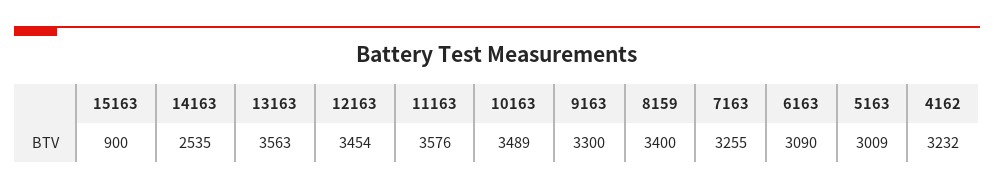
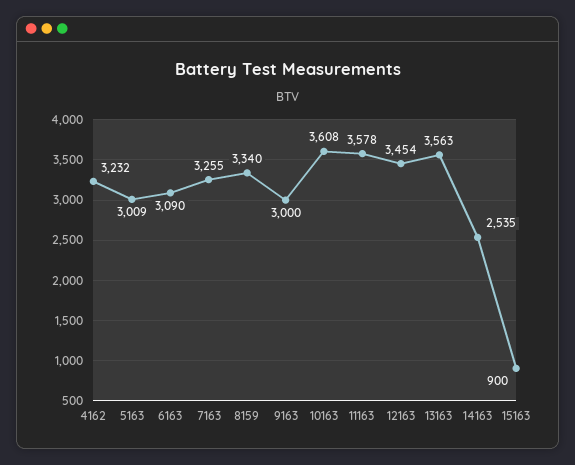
  {
    "15163": 900,
    "14163": 2535,
    "13163": 3563,
    "12163": 3454,
-   "11163": 3576,
+   "11163": 3578,
-   "10163": 3489,
+   "10163": 3608,
-   "9163": 3300,
+   "9163": 3000,
-   "8159": 3400,
+   "8159": 3340,
    "7163": 3255,
    "6163": 3090,
    "5163": 3009,
    "4162": 3232
  }

